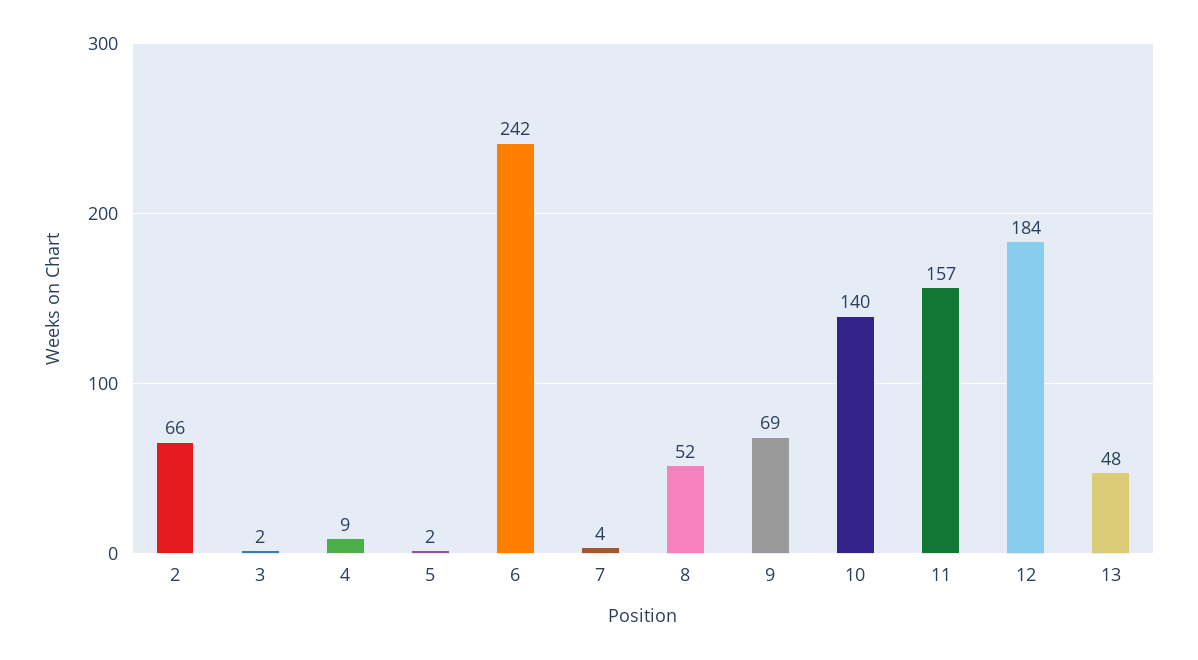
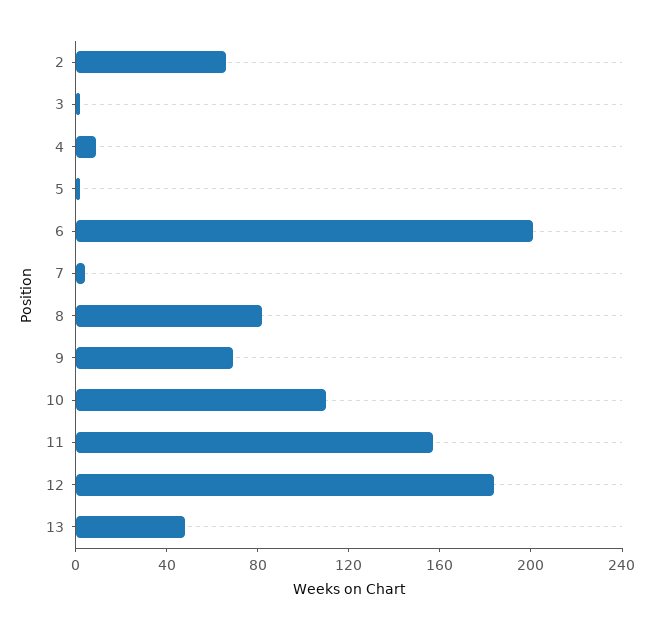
  {
    "2": 66,
    "3": 2,
    "4": 9,
    "5": 2,
-   "6": 242,
+   "6": 200,
    "7": 4,
-   "8": 52,
+   "8": 80,
    "9": 69,
-   "10": 140,
+   "10": 110,
    "11": 157,
    "12": 184,
    "13": 48
  }

